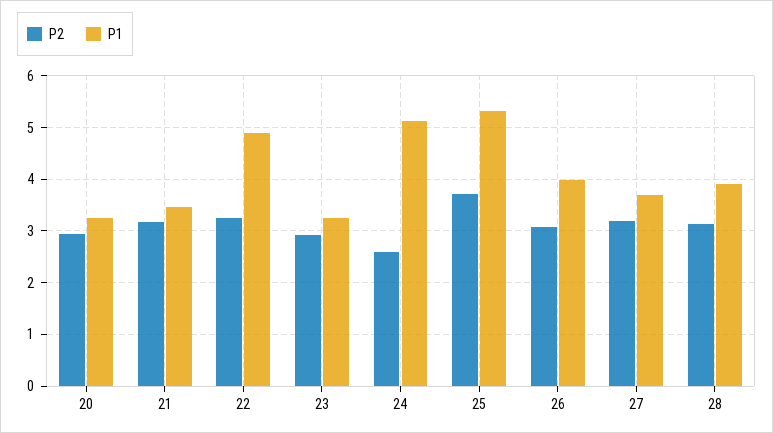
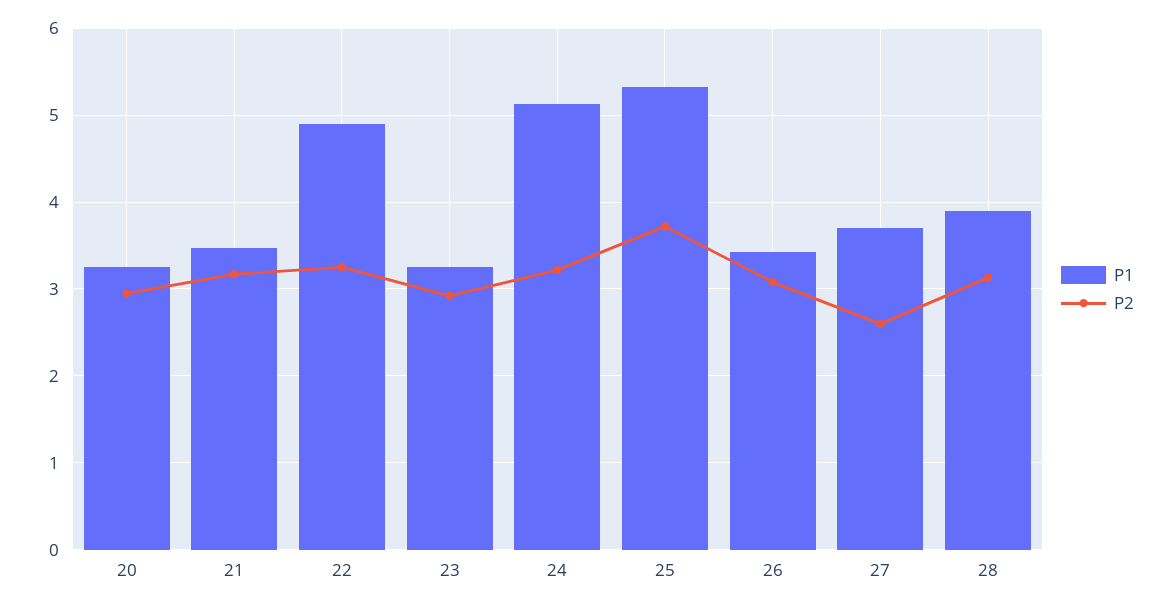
  {
    "P2": {
      "20": 3,
      "21": 3.2,
      "22": 3.3,
      "23": 2.9,
-     "24": 2.6,
+     "24": 3.2,
      "25": 3.7,
      "26": 3.1,
-     "27": 3.2,
+     "27": 2.6,
      "28": 3.1
    },
    "P1": {
      "20": 3.3,
      "21": 3.5,
      "22": 4.9,
      "23": 3.3,
      "24": 5.1,
      "25": 5.3,
-     "26": 4,
+     "26": 3.4,
      "27": 3.7,
      "28": 3.9
    }
  }

